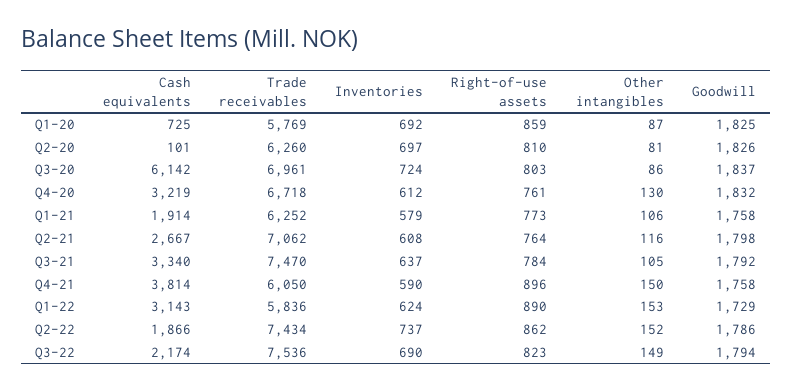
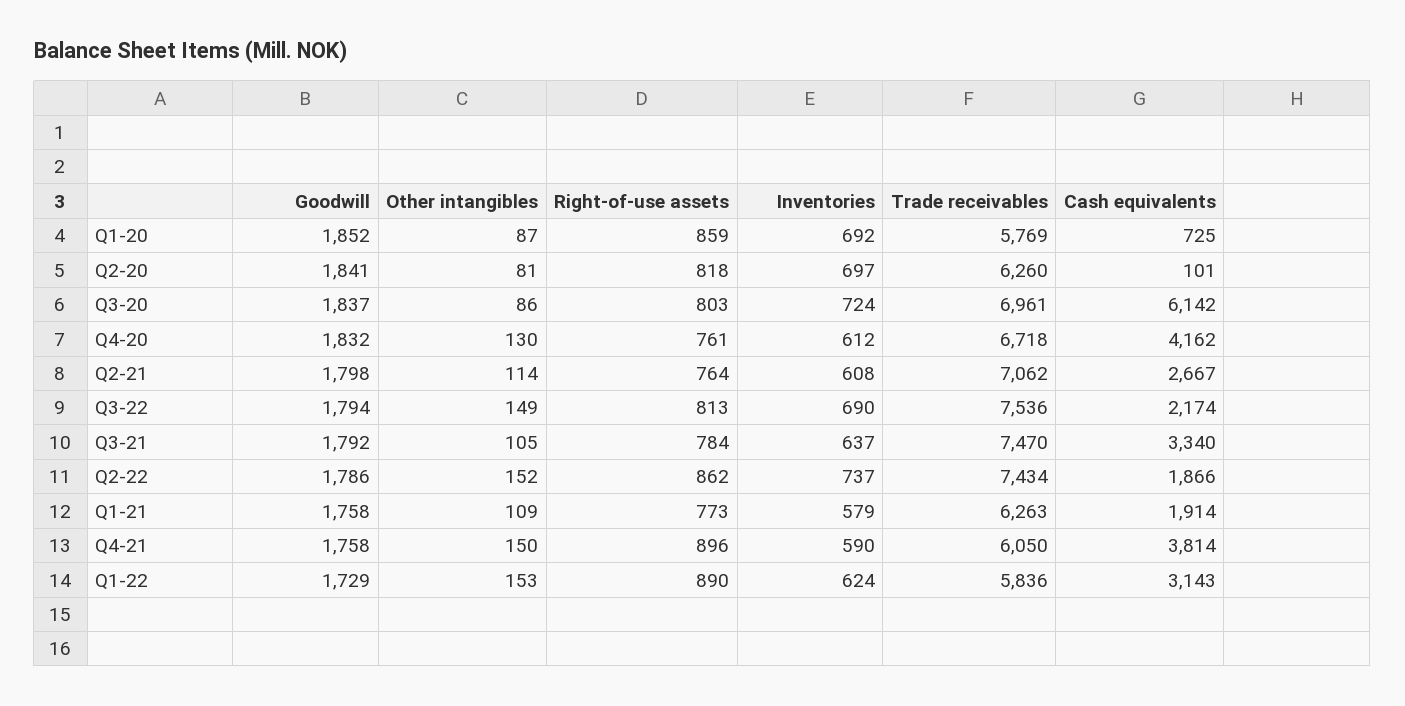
  {
    "Cash equivalents": {
      "Q1-20": 725,
      "Q2-20": 101,
      "Q3-20": 6142,
-     "Q4-20": 3219,
+     "Q4-20": 4162,
      "Q1-21": 1914,
      "Q2-21": 2667,
      "Q3-21": 3340,
      "Q4-21": 3814,
      "Q1-22": 3143,
      "Q2-22": 1866,
      "Q3-22": 2174
    },
    "Trade receivables": {
      "Q1-20": 5769,
      "Q2-20": 6260,
      "Q3-20": 6961,
      "Q4-20": 6718,
-     "Q1-21": 6252,
+     "Q1-21": 6263,
      "Q2-21": 7062,
      "Q3-21": 7470,
      "Q4-21": 6050,
      "Q1-22": 5836,
      "Q2-22": 7434,
      "Q3-22": 7536
    },
    "Inventories": {
      "Q1-20": 692,
      "Q2-20": 697,
      "Q3-20": 724,
      "Q4-20": 612,
      "Q1-21": 579,
      "Q2-21": 608,
      "Q3-21": 637,
      "Q4-21": 590,
      "Q1-22": 624,
      "Q2-22": 737,
      "Q3-22": 690
    },
    "Right-of-use assets": {
      "Q1-20": 859,
-     "Q2-20": 810,
+     "Q2-20": 818,
      "Q3-20": 803,
      "Q4-20": 761,
      "Q1-21": 773,
      "Q2-21": 764,
      "Q3-21": 784,
      "Q4-21": 896,
      "Q1-22": 890,
      "Q2-22": 862,
-     "Q3-22": 823
+     "Q3-22": 813
    },
    "Other intangibles": {
      "Q1-20": 87,
      "Q2-20": 81,
      "Q3-20": 86,
      "Q4-20": 130,
-     "Q1-21": 106,
+     "Q1-21": 109,
-     "Q2-21": 116,
+     "Q2-21": 114,
      "Q3-21": 105,
      "Q4-21": 150,
      "Q1-22": 153,
      "Q2-22": 152,
      "Q3-22": 149
    },
    "Goodwill": {
-     "Q1-20": 1825,
+     "Q1-20": 1852,
-     "Q2-20": 1826,
+     "Q2-20": 1841,
      "Q3-20": 1837,
      "Q4-20": 1832,
      "Q1-21": 1758,
      "Q2-21": 1798,
      "Q3-21": 1792,
      "Q4-21": 1758,
      "Q1-22": 1729,
      "Q2-22": 1786,
      "Q3-22": 1794
    }
  }

